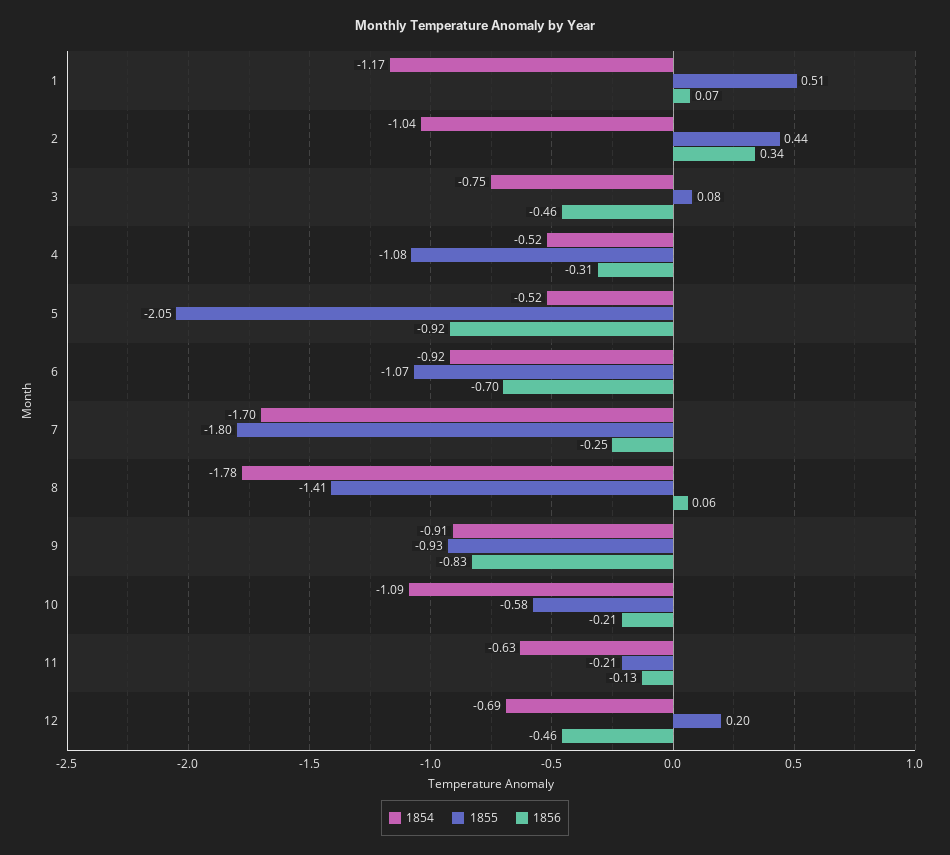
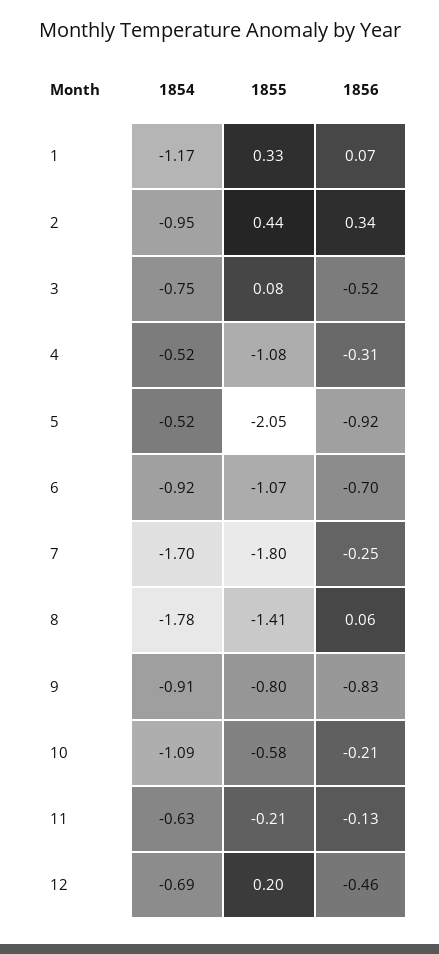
  {
    "1854": {
      "1": -1.17,
-     "2": -1.04,
+     "2": -0.95,
      "3": -0.75,
      "4": -0.52,
      "5": -0.52,
      "6": -0.92,
      "7": -1.7,
      "8": -1.78,
      "9": -0.91,
      "10": -1.09,
      "11": -0.63,
      "12": -0.69
    },
    "1855": {
-     "1": 0.51,
+     "1": 0.33,
      "2": 0.44,
      "3": 0.08,
      "4": -1.08,
      "5": -2.05,
      "6": -1.07,
      "7": -1.8,
      "8": -1.41,
-     "9": -0.93,
+     "9": -0.8,
      "10": -0.58,
      "11": -0.21,
      "12": 0.2
    },
    "1856": {
      "1": 0.07,
      "2": 0.34,
-     "3": -0.46,
+     "3": -0.52,
      "4": -0.31,
      "5": -0.92,
      "6": -0.7,
      "7": -0.25,
      "8": 0.06,
      "9": -0.83,
      "10": -0.21,
      "11": -0.13,
      "12": -0.46
    }
  }

